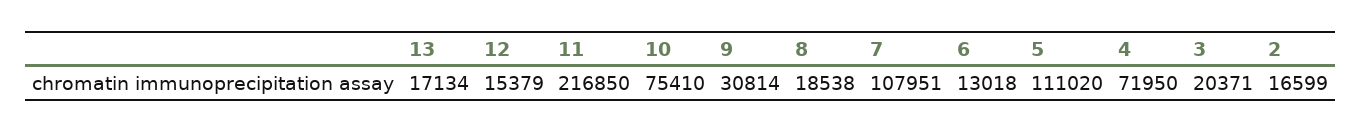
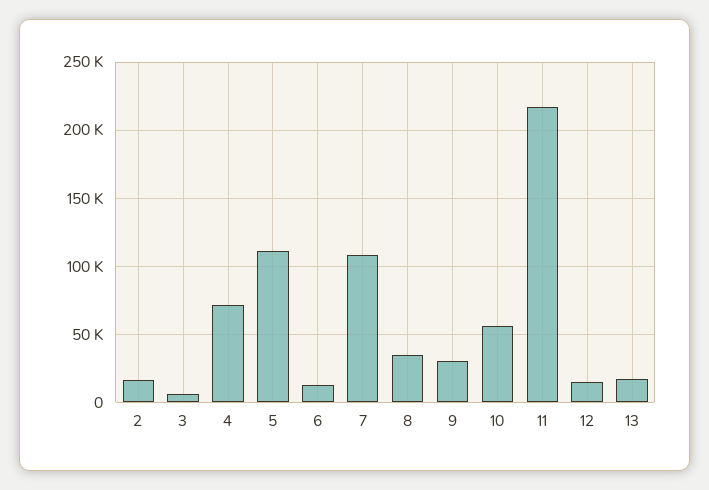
  {
    "13": 17134,
    "12": 15379,
    "11": 216850,
-   "10": 75410,
+   "10": 55000,
    "9": 30814,
-   "8": 18538,
+   "8": 35000,
    "7": 107951,
    "6": 13018,
    "5": 111020,
    "4": 71950,
-   "3": 20371,
+   "3": 5000,
    "2": 16599
  }

